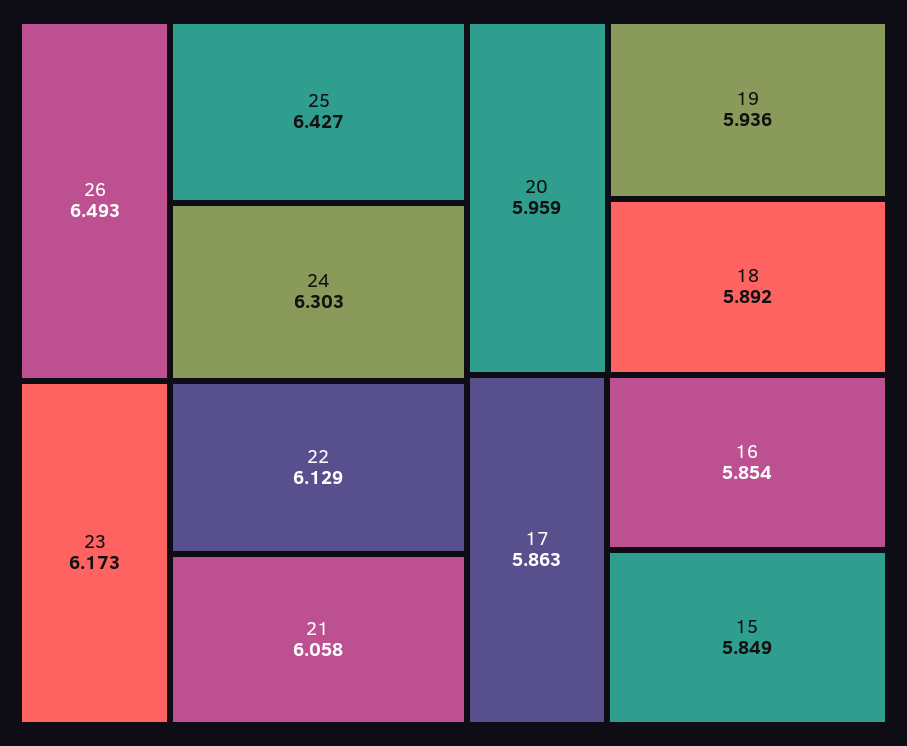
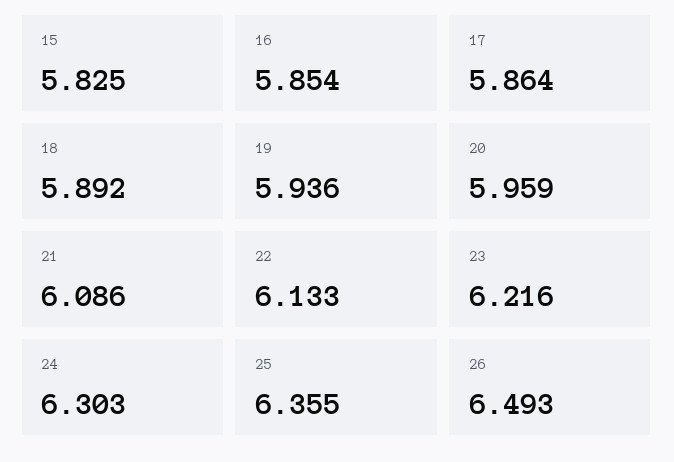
  {
    "26": 6.493,
-   "25": 6.427,
+   "25": 6.355,
    "24": 6.303,
-   "23": 6.173,
+   "23": 6.216,
-   "22": 6.129,
+   "22": 6.133,
-   "21": 6.058,
+   "21": 6.086,
    "20": 5.959,
    "19": 5.936,
    "18": 5.892,
-   "17": 5.863,
+   "17": 5.864,
    "16": 5.854,
-   "15": 5.849
+   "15": 5.825
  }

